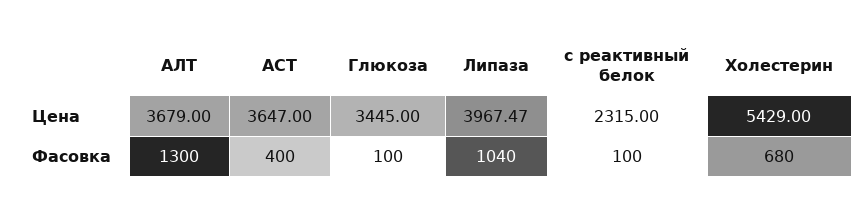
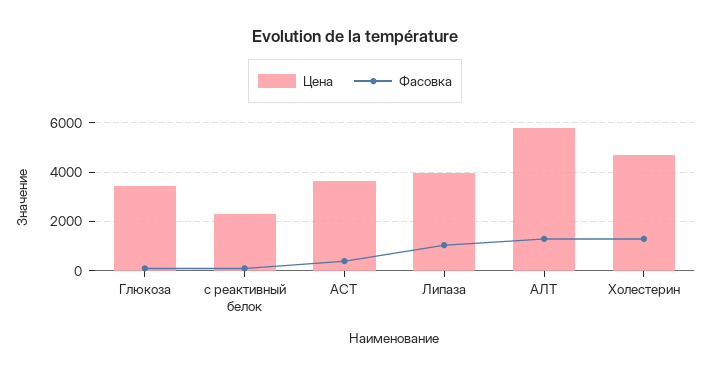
  {
    "Цена": {
-     "АЛТ": 3679,
+     "АЛТ": 5750,
      "АСТ": 3647,
      "Глюкоза": 3445,
      "Липаза": 3967.47,
      "с реактивный белок": 2315,
-     "Холестерин": 5429
+     "Холестерин": 4750
    },
    "Фасовка": {
      "АЛТ": 1300,
      "АСТ": 400,
      "Глюкоза": 100,
      "Липаза": 1040,
      "с реактивный белок": 100,
-     "Холестерин": 680
+     "Холестерин": 1250
    }
  }

